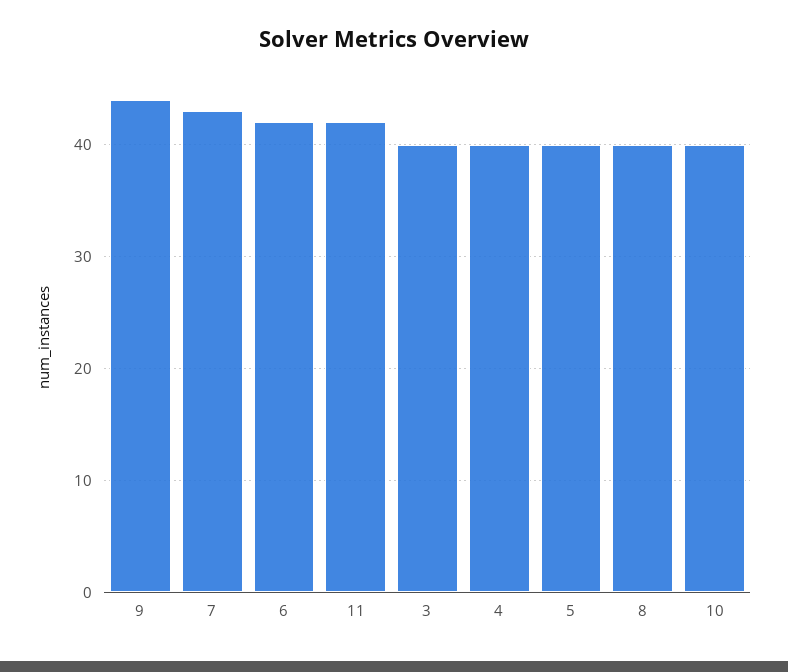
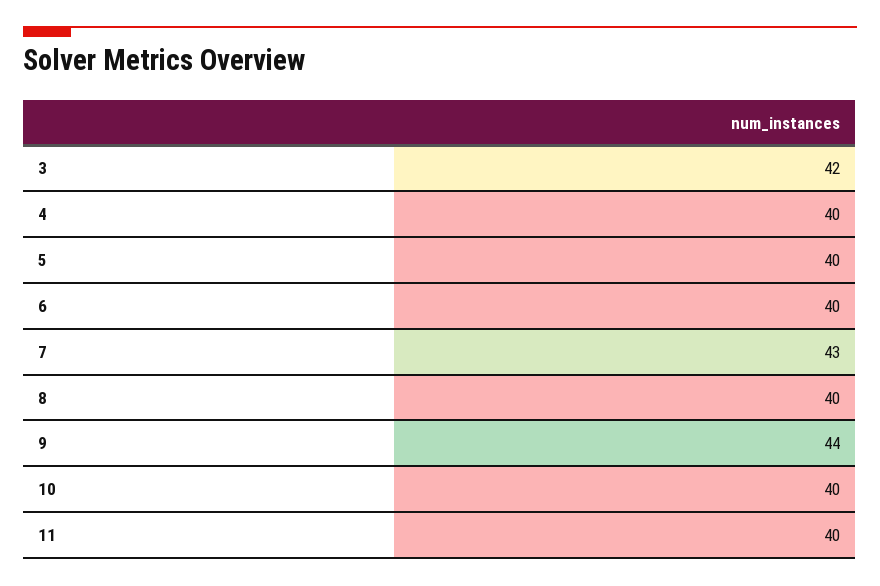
  {
    "9": 44,
    "7": 43,
-   "6": 42,
+   "6": 40,
-   "11": 42,
+   "11": 40,
-   "3": 40,
+   "3": 42,
    "4": 40,
    "5": 40,
    "8": 40,
    "10": 40
  }

